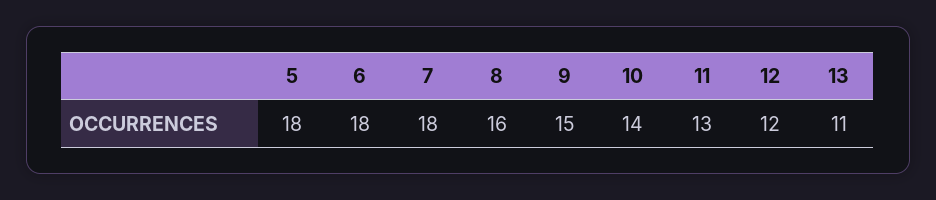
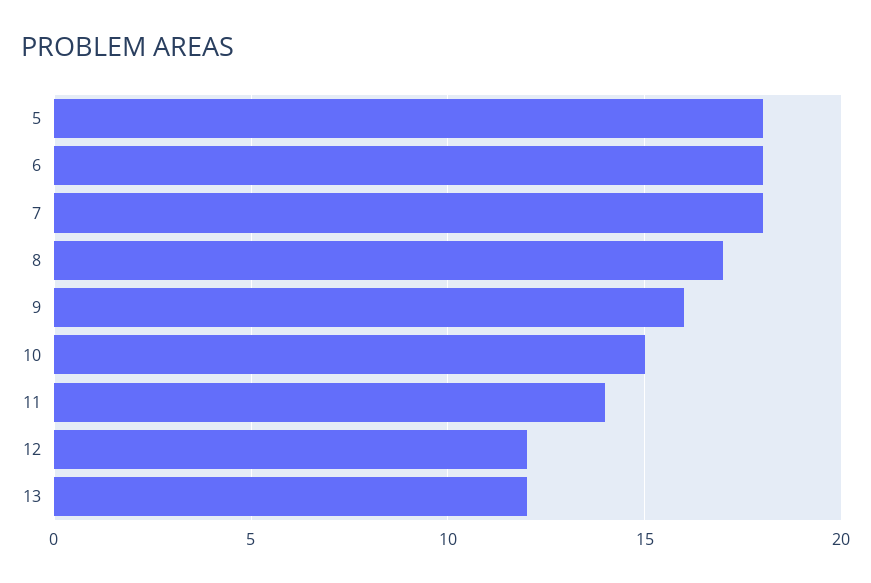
  {
    "5": 18,
    "6": 18,
    "7": 18,
-   "8": 16,
+   "8": 17,
-   "9": 15,
+   "9": 16,
-   "10": 14,
+   "10": 15,
-   "11": 13,
+   "11": 14,
    "12": 12,
-   "13": 11
+   "13": 12
  }

